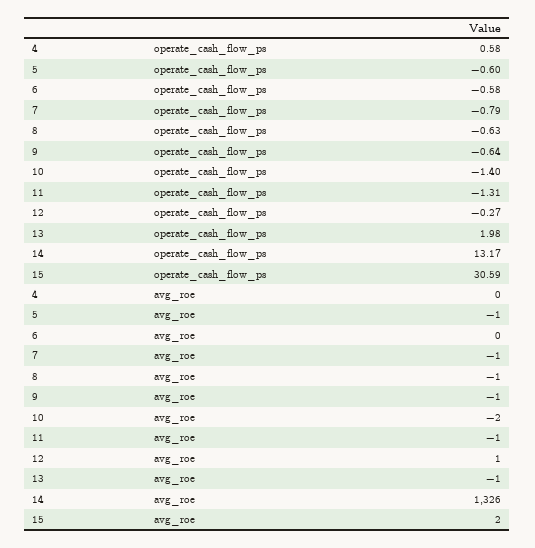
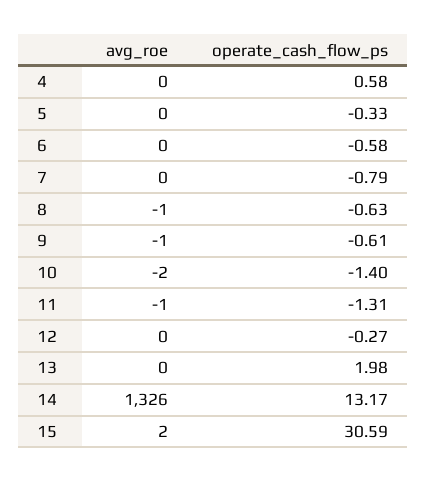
  {
    "4": {
      "operate_cash_flow_ps": 0.58,
      "avg_roe": 0
    },
    "5": {
-     "operate_cash_flow_ps": -0.6,
+     "operate_cash_flow_ps": -0.33,
-     "avg_roe": -1
+     "avg_roe": 0
    },
    "6": {
      "operate_cash_flow_ps": -0.58,
      "avg_roe": 0
    },
    "7": {
      "operate_cash_flow_ps": -0.79,
-     "avg_roe": -1
+     "avg_roe": 0
    },
    "8": {
      "operate_cash_flow_ps": -0.63,
      "avg_roe": -1
    },
    "9": {
-     "operate_cash_flow_ps": -0.64,
+     "operate_cash_flow_ps": -0.61,
      "avg_roe": -1
    },
    "10": {
      "operate_cash_flow_ps": -1.4,
      "avg_roe": -2
    },
    "11": {
      "operate_cash_flow_ps": -1.31,
      "avg_roe": -1
    },
    "12": {
      "operate_cash_flow_ps": -0.27,
-     "avg_roe": 1
+     "avg_roe": 0
    },
    "13": {
      "operate_cash_flow_ps": 1.98,
-     "avg_roe": -1
+     "avg_roe": 0
    },
    "14": {
      "operate_cash_flow_ps": 13.17,
      "avg_roe": 1326
    },
    "15": {
      "operate_cash_flow_ps": 30.59,
      "avg_roe": 2
    }
  }

